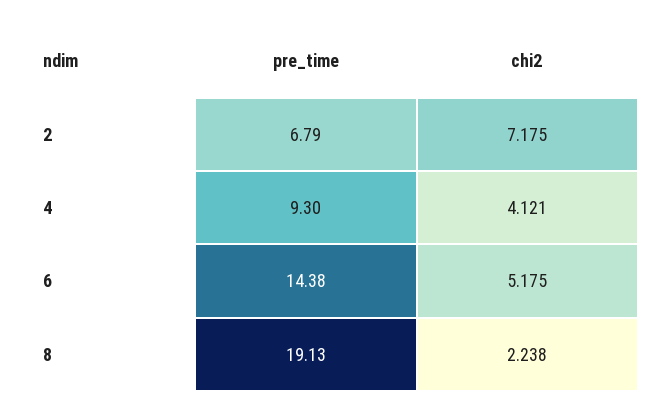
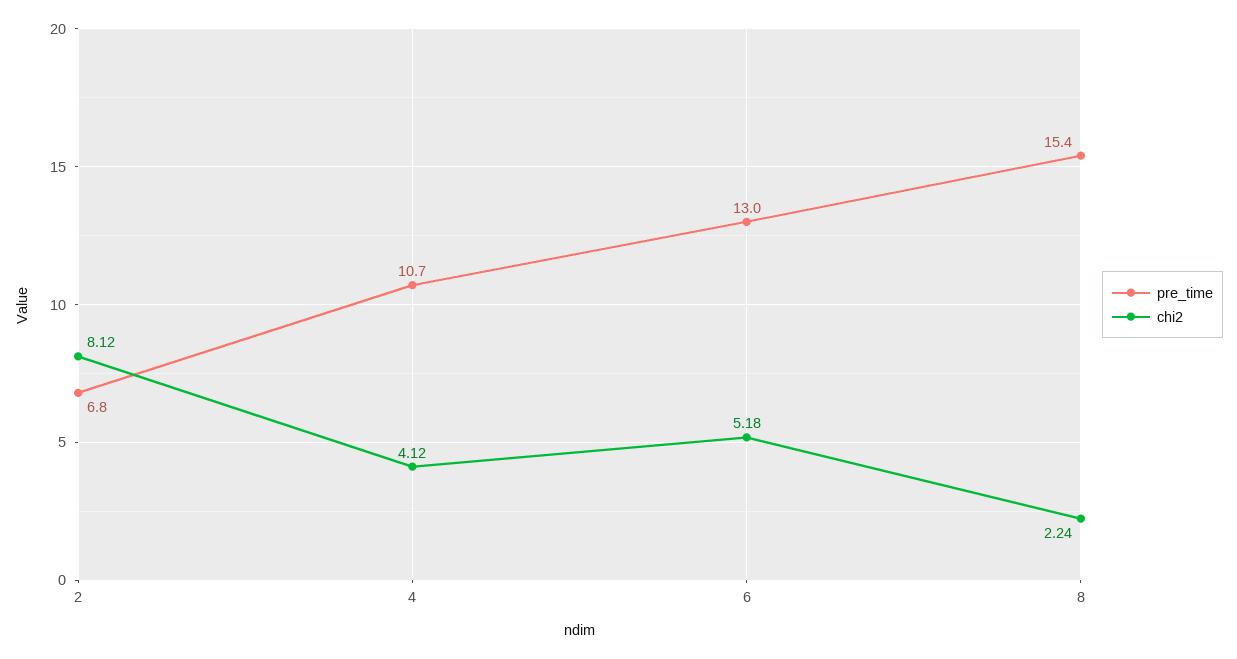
  {
    "pre_time": {
      "2": 6.79,
-     "4": 9.3,
+     "4": 10.7,
-     "6": 14.38,
+     "6": 13,
-     "8": 19.13
+     "8": 15.4
    },
    "chi2": {
-     "2": 7.175,
+     "2": 8.12,
      "4": 4.121,
      "6": 5.175,
      "8": 2.238
    }
  }

